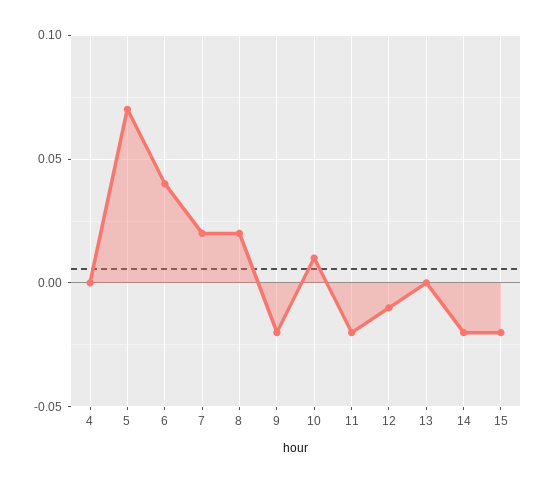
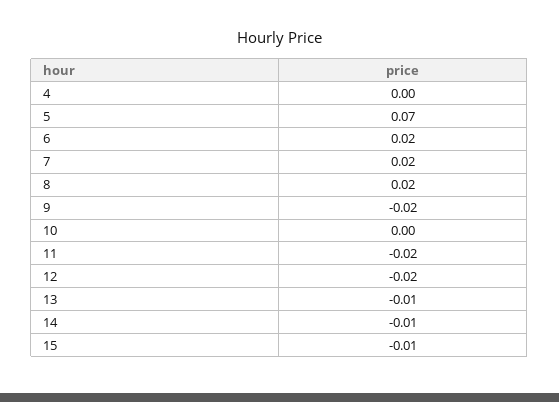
  {
    "4": 0,
    "5": 0.07,
-   "6": 0.04,
+   "6": 0.02,
    "7": 0.02,
    "8": 0.02,
    "9": -0.02,
-   "10": 0.01,
+   "10": 0,
    "11": -0.02,
-   "12": -0.01,
+   "12": -0.02,
-   "13": 0,
+   "13": -0.01,
-   "14": -0.02,
+   "14": -0.01,
-   "15": -0.02
+   "15": -0.01
  }

